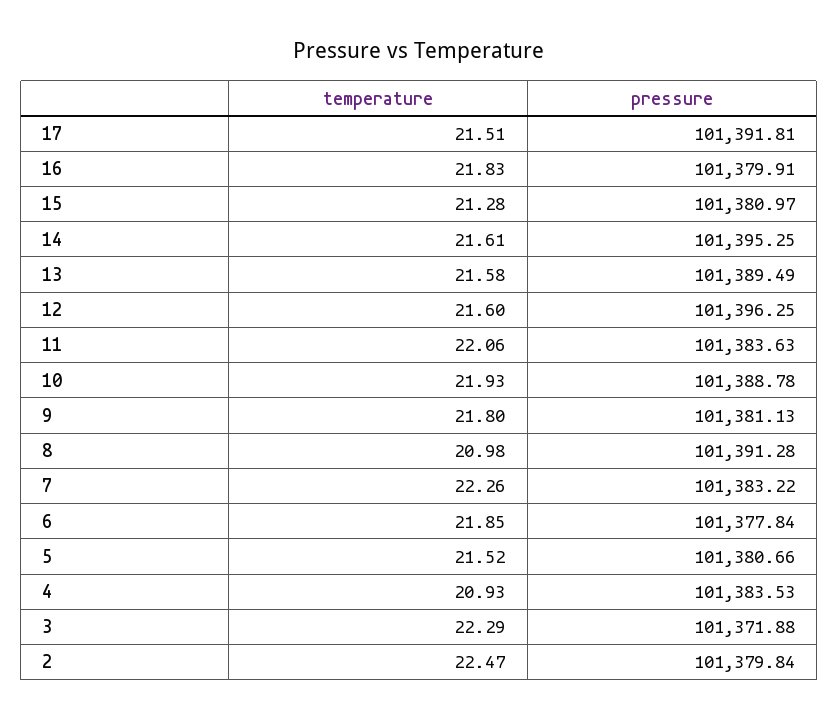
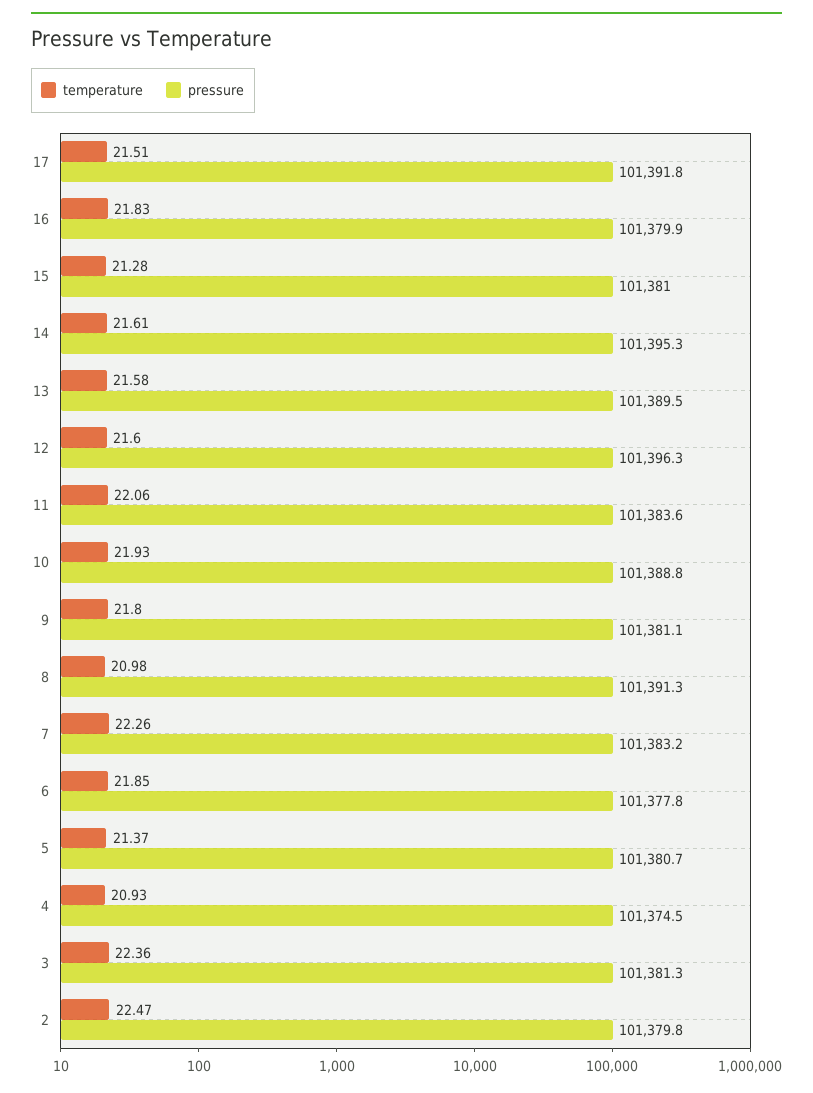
  {
    "temperature": {
      "17": 21.51,
      "16": 21.83,
      "15": 21.28,
      "14": 21.61,
      "13": 21.58,
      "12": 21.6,
      "11": 22.06,
      "10": 21.93,
      "9": 21.8,
      "8": 20.98,
      "7": 22.26,
      "6": 21.85,
-     "5": 21.52,
+     "5": 21.37,
      "4": 20.93,
-     "3": 22.29,
+     "3": 22.36,
      "2": 22.47
    },
    "pressure": {
      "17": 101391.81,
      "16": 101379.91,
      "15": 101380.97,
      "14": 101395.25,
      "13": 101389.49,
      "12": 101396.25,
      "11": 101383.63,
      "10": 101388.78,
      "9": 101381.13,
      "8": 101391.28,
      "7": 101383.22,
      "6": 101377.84,
      "5": 101380.66,
-     "4": 101383.53,
+     "4": 101374.5,
-     "3": 101371.88,
+     "3": 101381.3,
      "2": 101379.84
    }
  }

